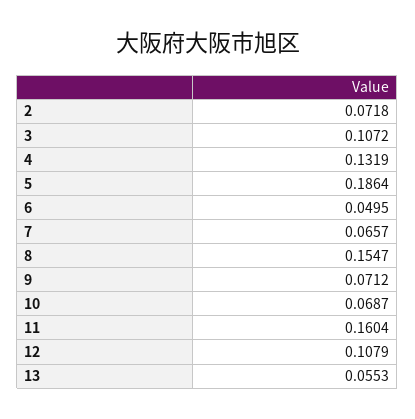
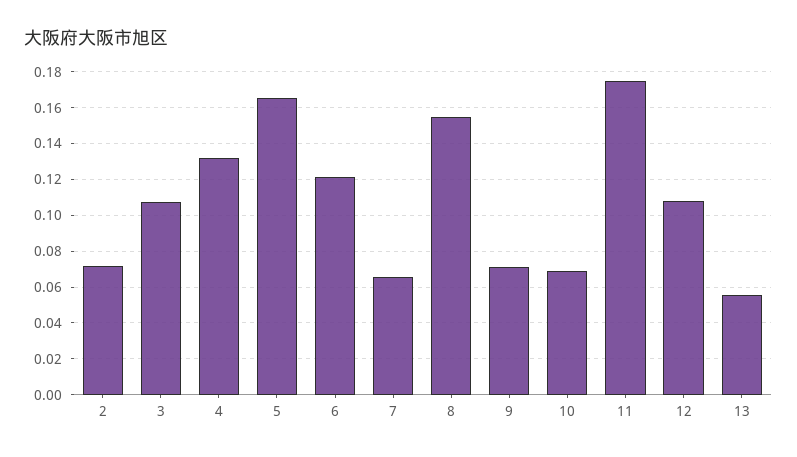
  {
    "2": 0.0718,
    "3": 0.1072,
    "4": 0.1319,
-   "5": 0.1864,
+   "5": 0.165,
-   "6": 0.0495,
+   "6": 0.12,
    "7": 0.0657,
    "8": 0.1547,
    "9": 0.0712,
    "10": 0.0687,
-   "11": 0.1604,
+   "11": 0.175,
    "12": 0.1079,
    "13": 0.0553
  }

